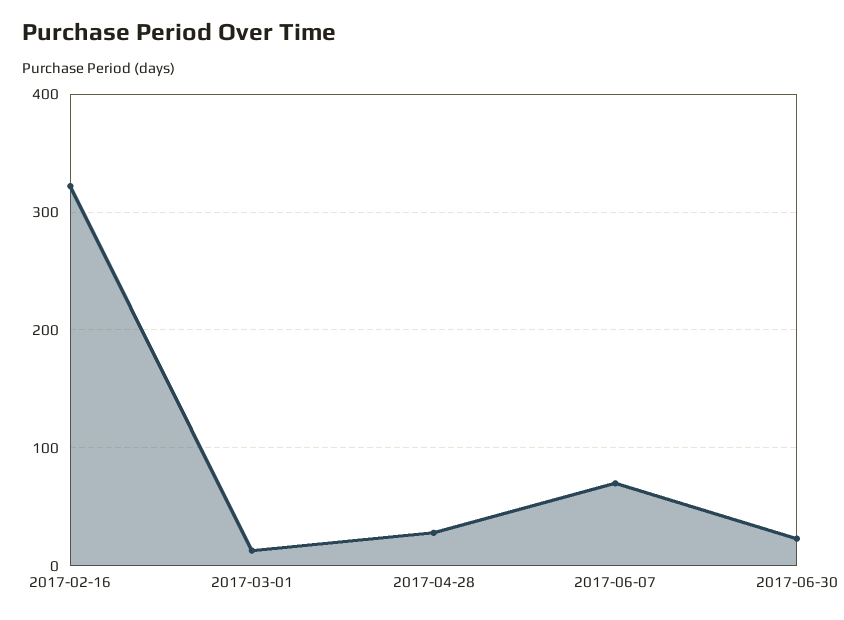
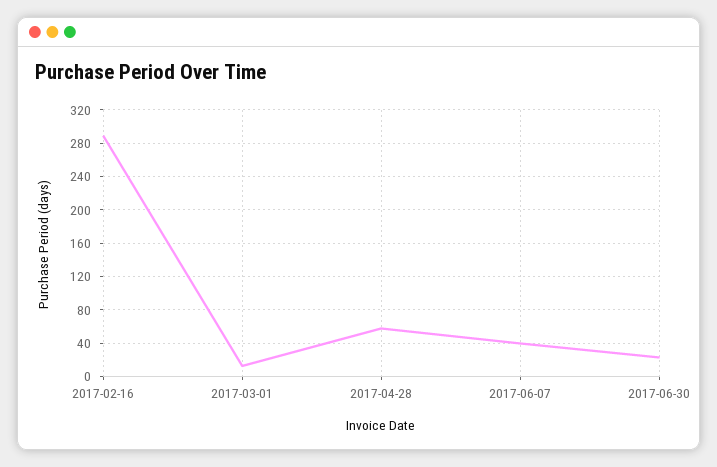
  {
-   "2017-02-16": 320,
+   "2017-02-16": 290,
    "2017-03-01": 10,
-   "2017-04-28": 30,
+   "2017-04-28": 60,
-   "2017-06-07": 70,
+   "2017-06-07": 40,
    "2017-06-30": 20
  }

